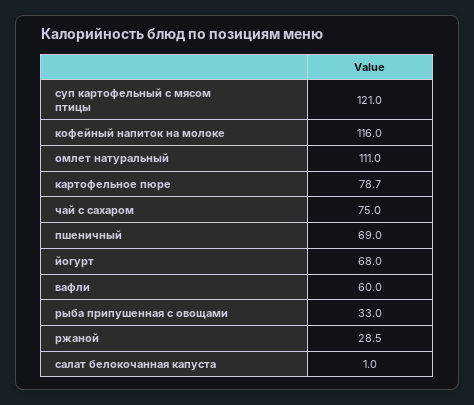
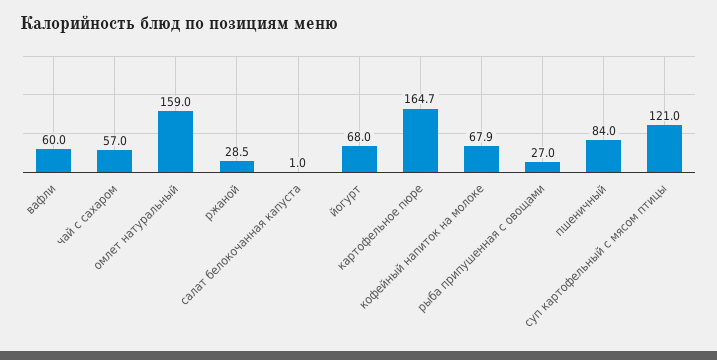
  {
    "суп картофельный с мясом птицы": 121,
-   "кофейный напиток на молоке": 116,
+   "кофейный напиток на молоке": 67.9,
-   "омлет натуральный": 111,
+   "омлет натуральный": 159,
-   "картофельное пюре": 78.7,
+   "картофельное пюре": 164.7,
-   "чай с сахаром": 75,
+   "чай с сахаром": 57,
-   "пшеничный": 69,
+   "пшеничный": 84,
    "йогурт": 68,
    "вафли": 60,
-   "рыба припушенная с овощами": 33,
+   "рыба припушенная с овощами": 27,
    "ржаной": 28.5,
    "салат белокочанная капуста": 1
  }

